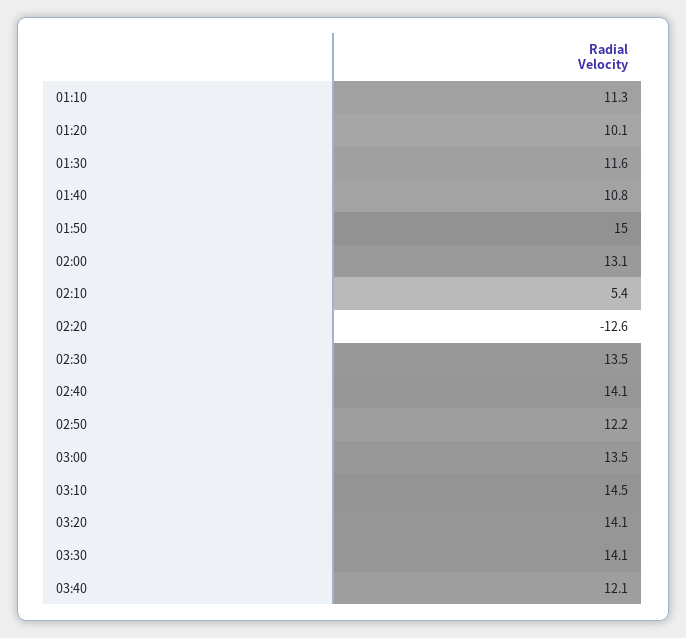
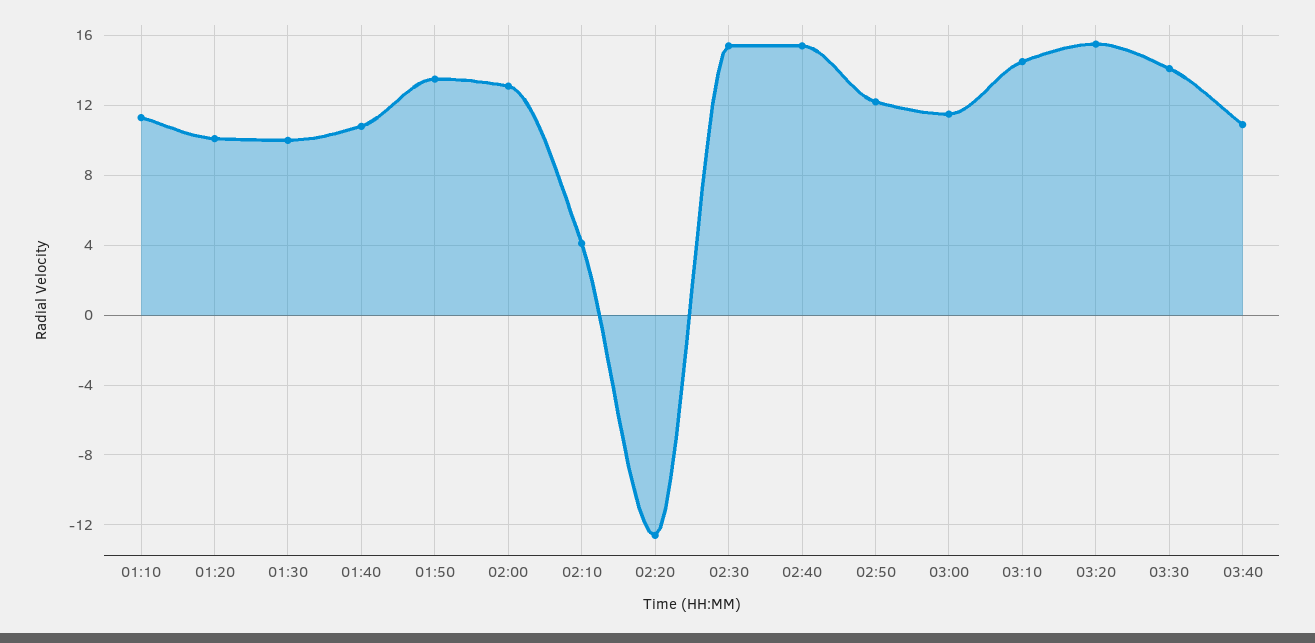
  {
    "01:10": 11.3,
    "01:20": 10.1,
-   "01:30": 11.6,
+   "01:30": 10,
    "01:40": 10.8,
-   "01:50": 15,
+   "01:50": 13.5,
    "02:00": 13.1,
-   "02:10": 5.4,
+   "02:10": 4,
    "02:20": -12.6,
-   "02:30": 13.5,
+   "02:30": 15.5,
-   "02:40": 14.1,
+   "02:40": 15.5,
    "02:50": 12.2,
-   "03:00": 13.5,
+   "03:00": 11.5,
    "03:10": 14.5,
-   "03:20": 14.1,
+   "03:20": 15.5,
    "03:30": 14.1,
-   "03:40": 12.1
+   "03:40": 11
  }

